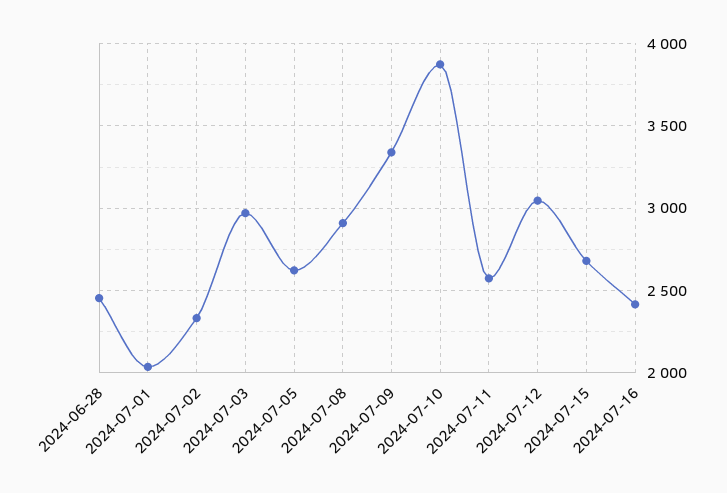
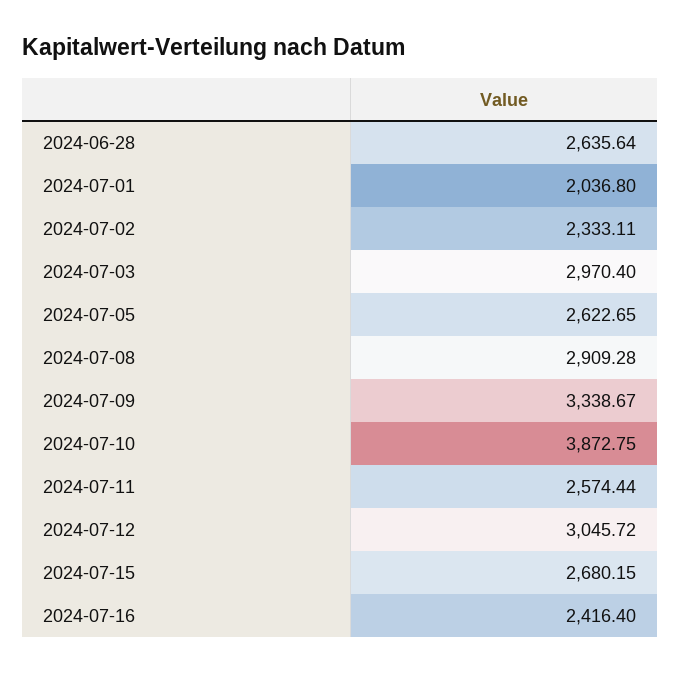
  {
-   "2024-06-28": 2450,
+   "2024-06-28": 2635.64,
    "2024-07-01": 2036.8,
    "2024-07-02": 2333.11,
    "2024-07-03": 2970.4,
    "2024-07-05": 2622.65,
    "2024-07-08": 2909.28,
    "2024-07-09": 3338.67,
    "2024-07-10": 3872.75,
    "2024-07-11": 2574.44,
    "2024-07-12": 3045.72,
    "2024-07-15": 2680.15,
    "2024-07-16": 2416.4
  }

